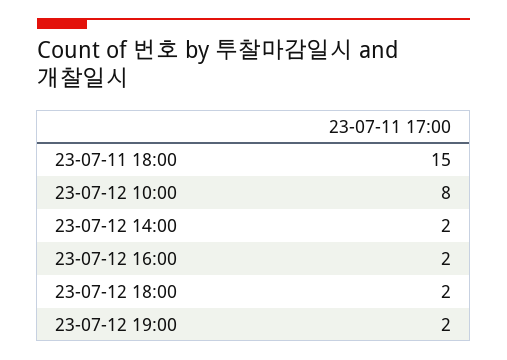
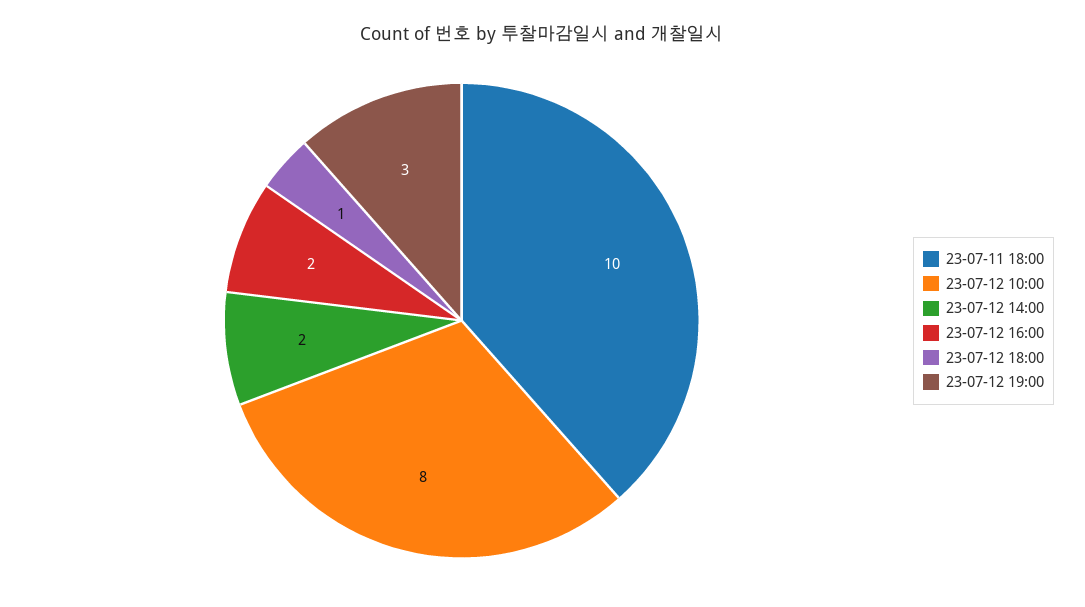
  {
-   "23-07-11 18:00": 15,
+   "23-07-11 18:00": 10,
    "23-07-12 10:00": 8,
    "23-07-12 14:00": 2,
    "23-07-12 16:00": 2,
-   "23-07-12 18:00": 2,
+   "23-07-12 18:00": 1,
-   "23-07-12 19:00": 2
+   "23-07-12 19:00": 3
  }

